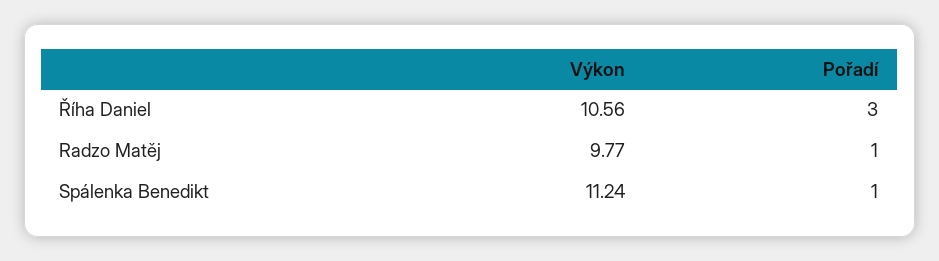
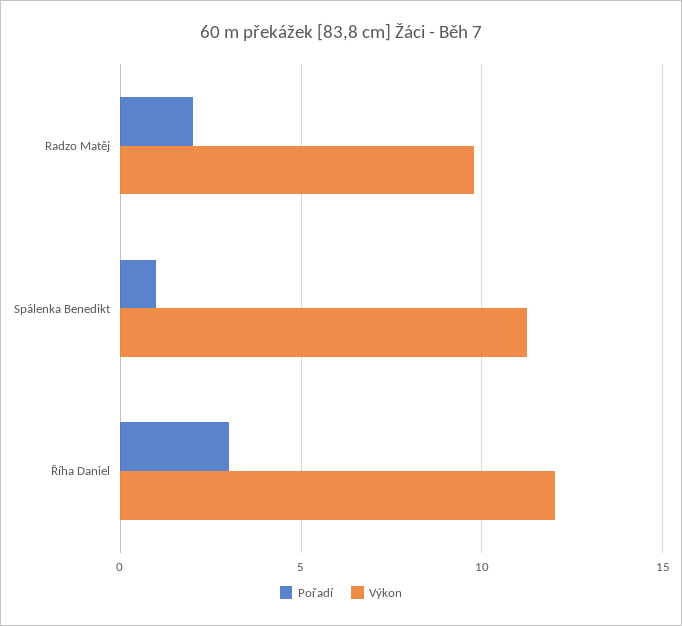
  {
    "Výkon": {
-     "Říha Daniel": 10.56,
+     "Říha Daniel": 12,
      "Radzo Matěj": 9.77,
      "Spálenka Benedikt": 11.24
    },
    "Pořadí": {
      "Říha Daniel": 3,
-     "Radzo Matěj": 1,
+     "Radzo Matěj": 2,
      "Spálenka Benedikt": 1
    }
  }

